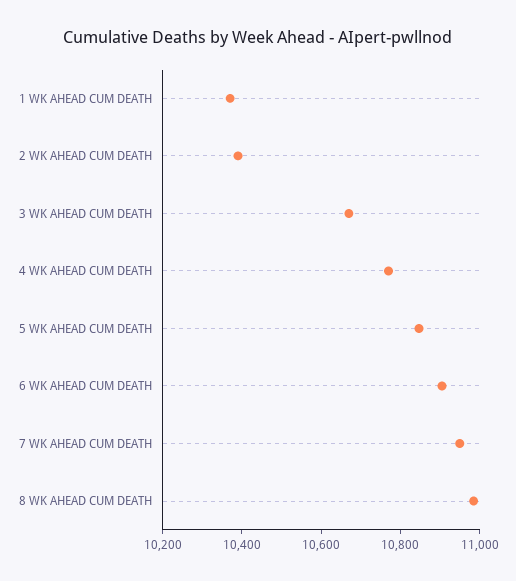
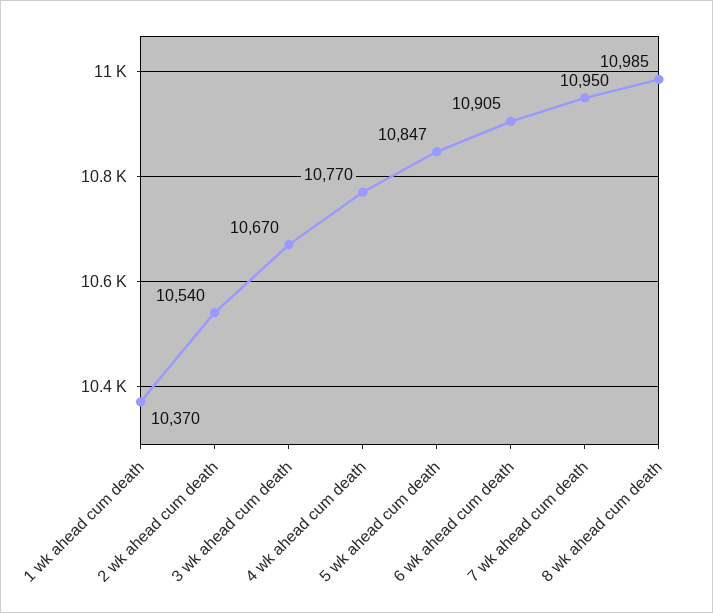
  {
    "1 WK AHEAD CUM DEATH": 10370,
-   "2 WK AHEAD CUM DEATH": 10400,
+   "2 WK AHEAD CUM DEATH": 10540,
    "3 WK AHEAD CUM DEATH": 10670,
    "4 WK AHEAD CUM DEATH": 10770,
    "5 WK AHEAD CUM DEATH": 10847,
    "6 WK AHEAD CUM DEATH": 10905,
    "7 WK AHEAD CUM DEATH": 10950,
    "8 WK AHEAD CUM DEATH": 10985
  }

